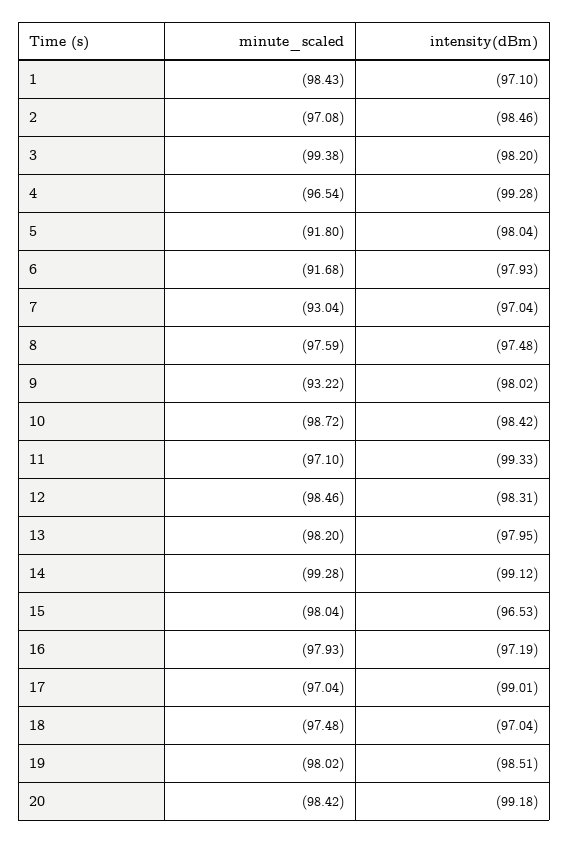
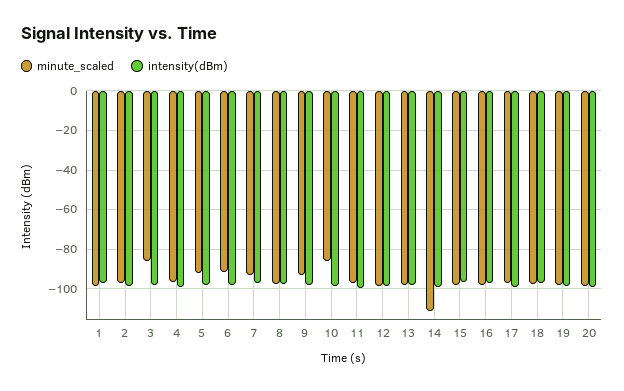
  {
    "minute_scaled": {
      "1": -98.43,
      "2": -97.08,
-     "3": -99.38,
+     "3": -85,
      "4": -96.54,
      "5": -91.8,
      "6": -91.68,
      "7": -93.04,
      "8": -97.59,
      "9": -93.22,
-     "10": -98.72,
+     "10": -85,
      "11": -97.1,
      "12": -98.46,
      "13": -98.2,
-     "14": -99.28,
+     "14": -110,
      "15": -98.04,
      "16": -97.93,
      "17": -97.04,
      "18": -97.48,
      "19": -98.02,
      "20": -98.42
    },
    "intensity(dBm)": {
      "1": -97.1,
      "2": -98.46,
      "3": -98.2,
      "4": -99.28,
      "5": -98.04,
      "6": -97.93,
      "7": -97.04,
      "8": -97.48,
      "9": -98.02,
      "10": -98.42,
      "11": -99.33,
      "12": -98.31,
      "13": -97.95,
      "14": -99.12,
      "15": -96.53,
      "16": -97.19,
      "17": -99.01,
      "18": -97.04,
      "19": -98.51,
      "20": -99.18
    }
  }

